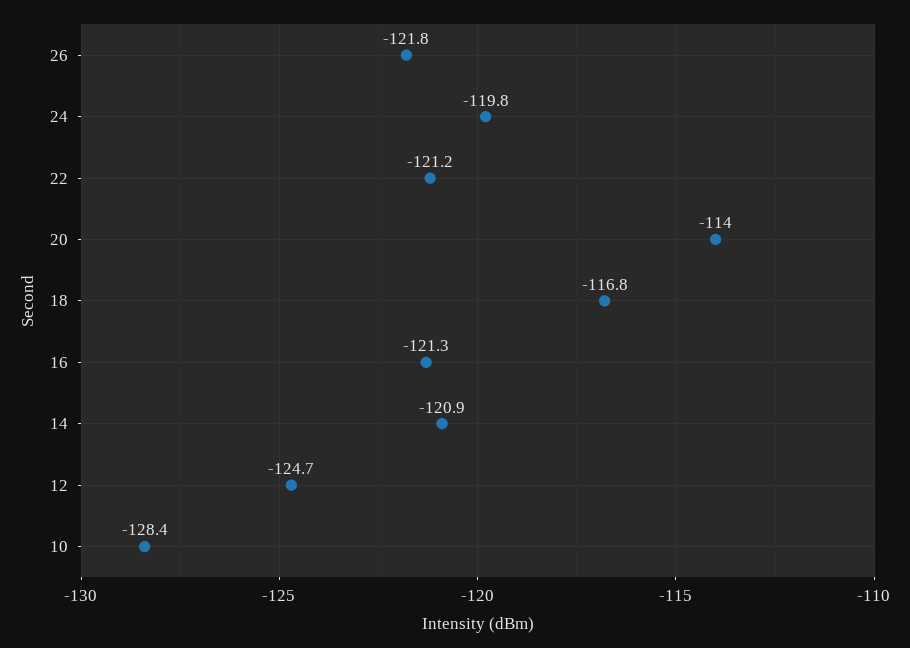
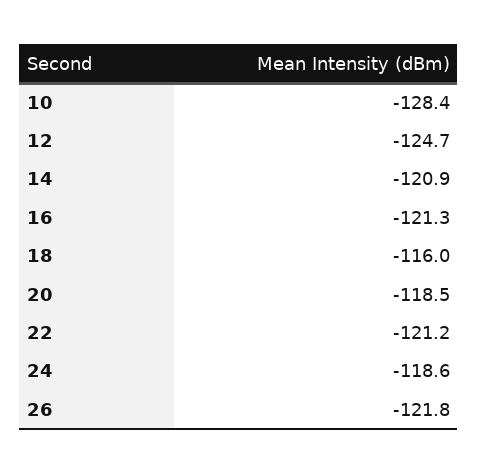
  {
    "26": -121.8,
-   "24": -119.8,
+   "24": -118.6,
    "22": -121.2,
-   "20": -114,
+   "20": -118.5,
-   "18": -116.8,
+   "18": -116,
    "16": -121.3,
    "14": -120.9,
    "12": -124.7,
    "10": -128.4
  }

